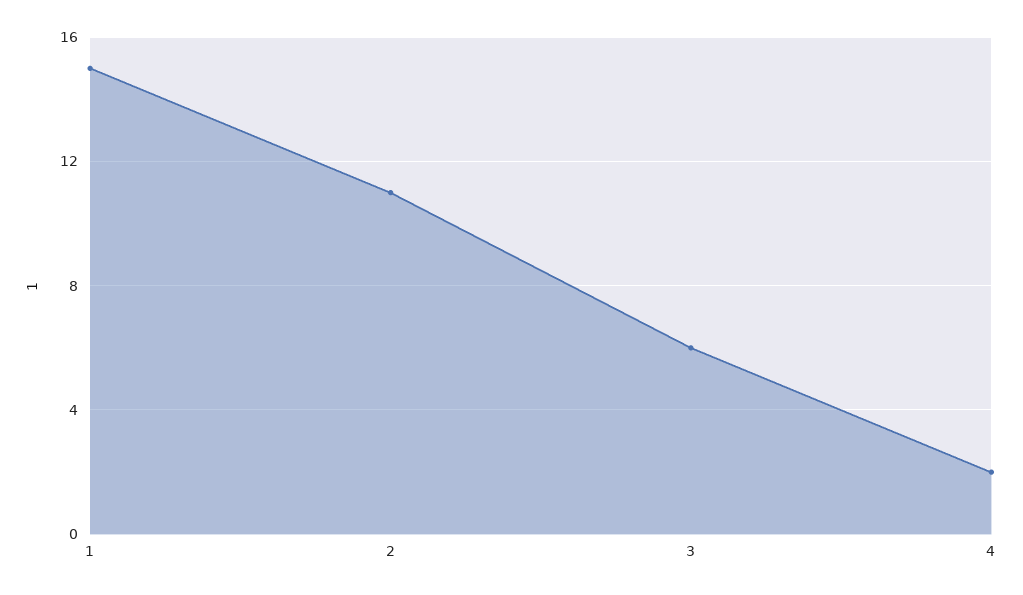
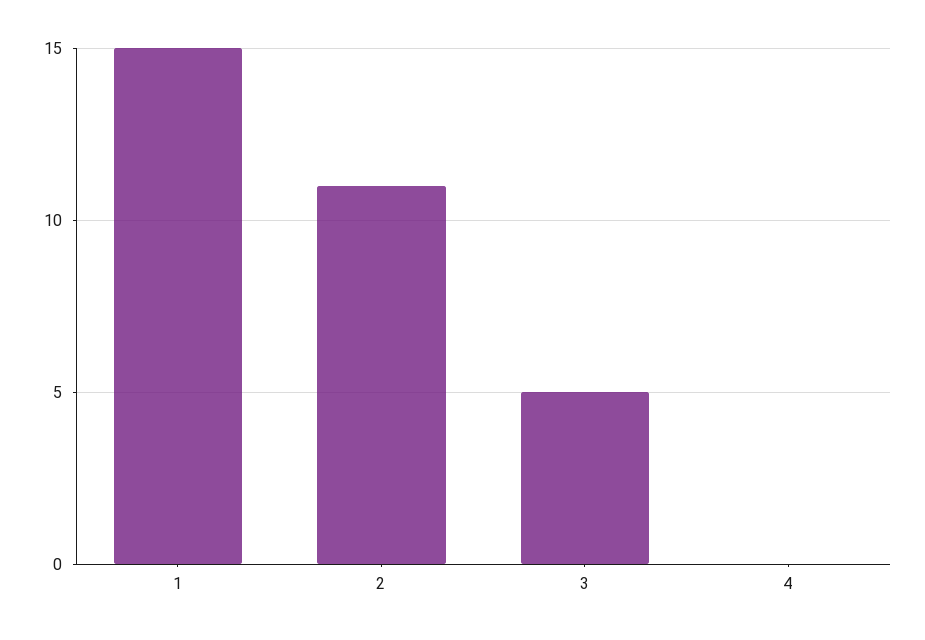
  {
    "1": 15,
    "2": 11,
-   "3": 6,
+   "3": 5,
-   "4": 2
+   "4": 0
  }

